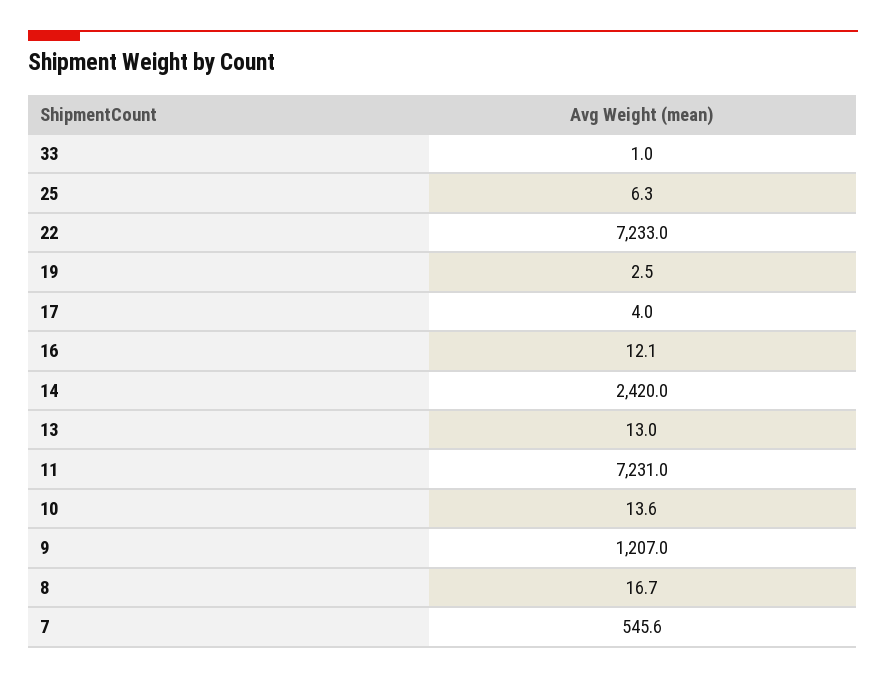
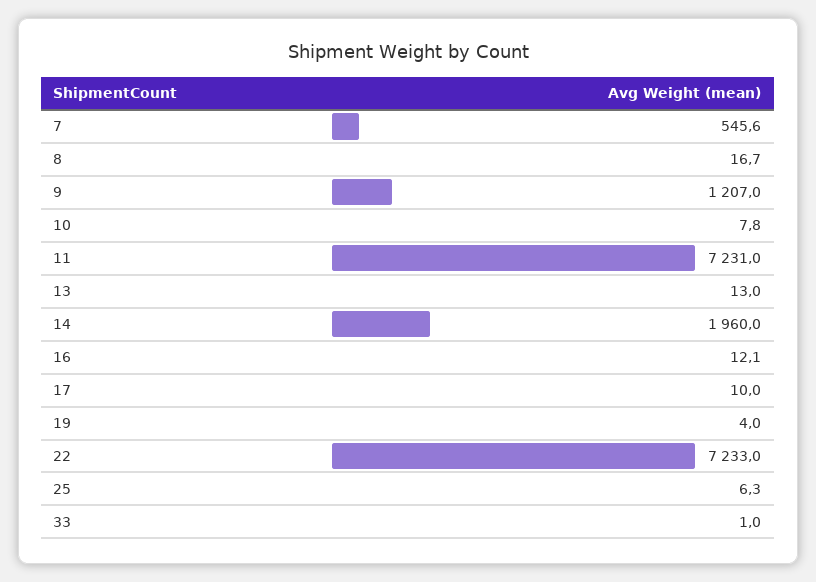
  {
    "33": 1,
    "25": 6.3,
    "22": 7233,
-   "19": 2.5,
+   "19": 4,
-   "17": 4,
+   "17": 10,
    "16": 12.1,
-   "14": 2420,
+   "14": 1960,
    "13": 13,
    "11": 7231,
-   "10": 13.6,
+   "10": 7.8,
    "9": 1207,
    "8": 16.7,
    "7": 545.6
  }

